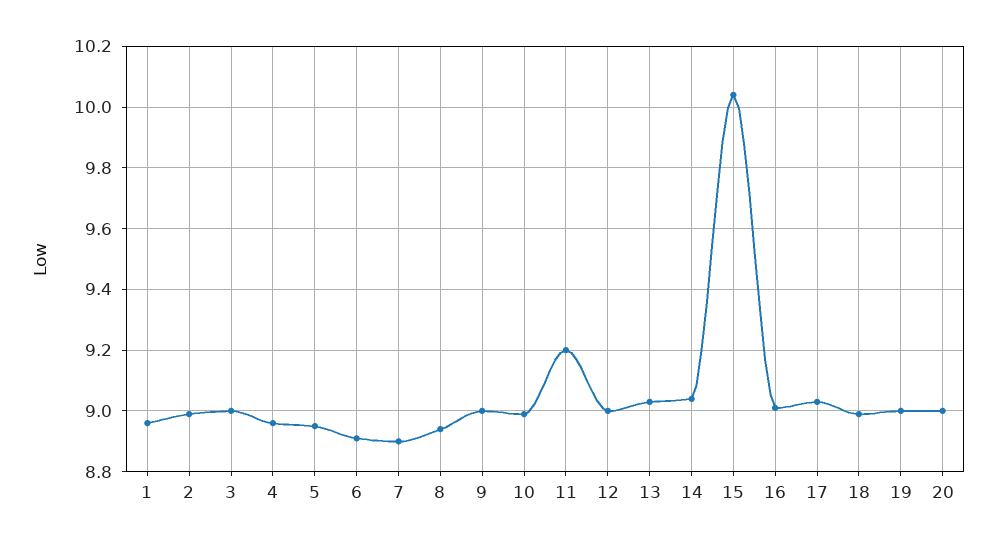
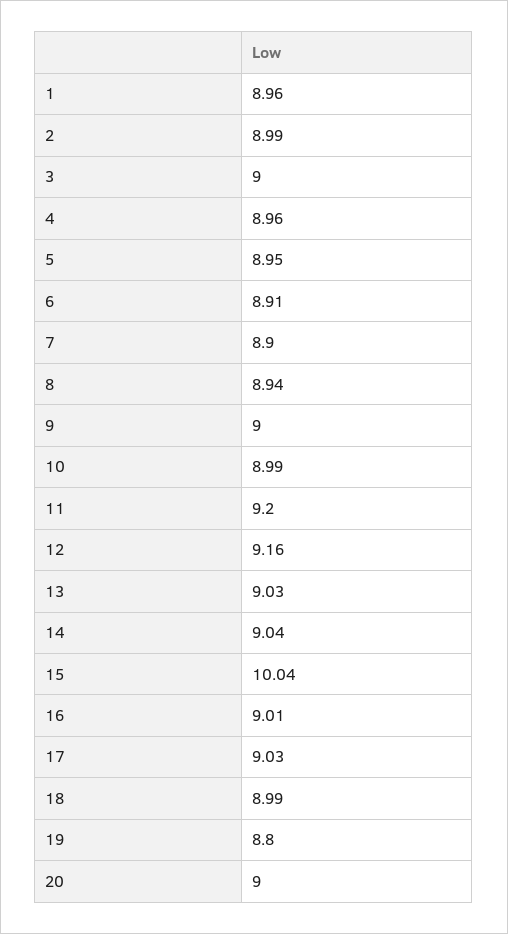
  {
    "1": 8.96,
    "2": 8.99,
    "3": 9,
    "4": 8.96,
    "5": 8.95,
    "6": 8.91,
    "7": 8.9,
    "8": 8.94,
    "9": 9,
    "10": 8.99,
    "11": 9.2,
-   "12": 9,
+   "12": 9.16,
    "13": 9.03,
    "14": 9.04,
    "15": 10.04,
    "16": 9.01,
    "17": 9.03,
    "18": 8.99,
-   "19": 9,
+   "19": 8.8,
    "20": 9
  }

